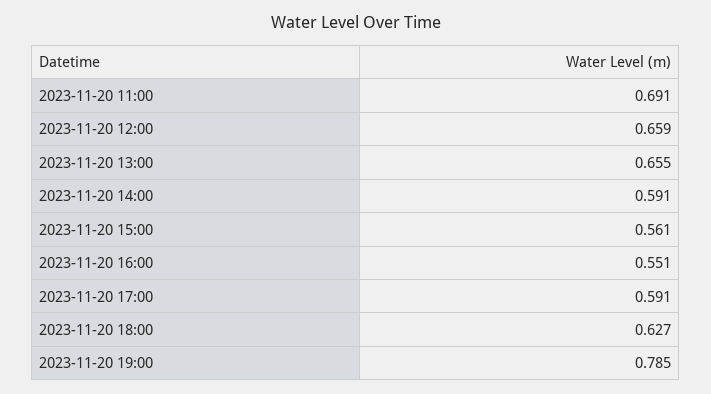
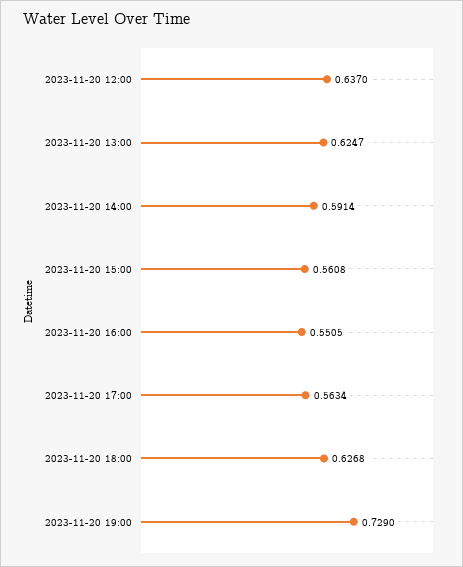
  {
-   "2023-11-20 11:00": 0.691,
-   "2023-11-20 12:00": 0.659,
+   "2023-11-20 12:00": 0.637,
-   "2023-11-20 13:00": 0.655,
+   "2023-11-20 13:00": 0.6247,
    "2023-11-20 14:00": 0.5914,
    "2023-11-20 15:00": 0.5608,
    "2023-11-20 16:00": 0.5505,
-   "2023-11-20 17:00": 0.591,
+   "2023-11-20 17:00": 0.5634,
    "2023-11-20 18:00": 0.6268,
-   "2023-11-20 19:00": 0.785
+   "2023-11-20 19:00": 0.729
  }

